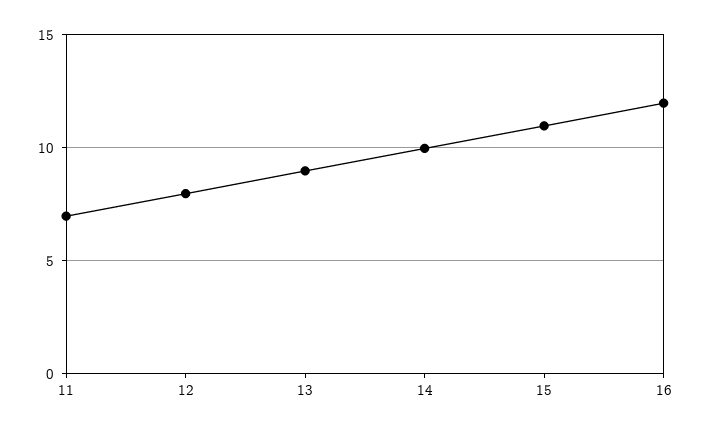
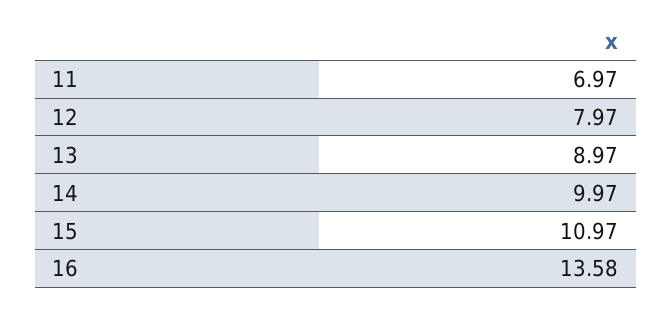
  {
    "11": 6.97,
    "12": 7.97,
    "13": 8.97,
    "14": 9.97,
    "15": 10.97,
-   "16": 12
+   "16": 13.58
  }

